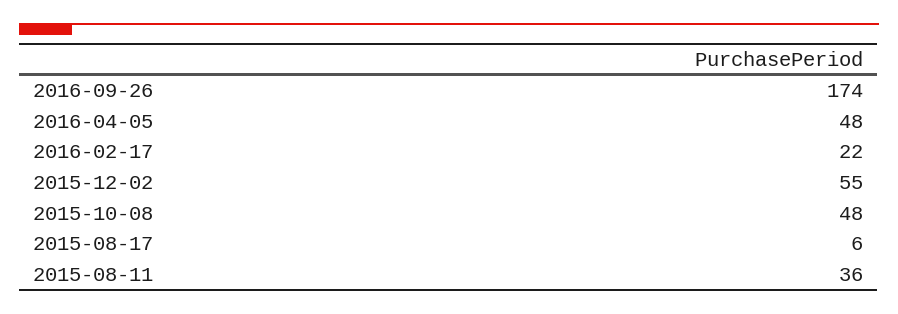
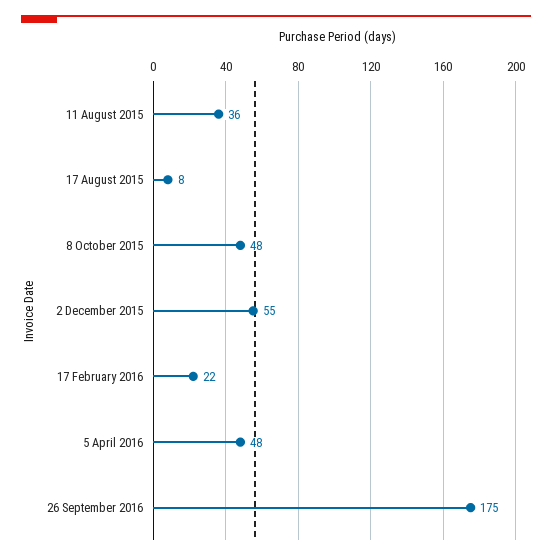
  {
-   "2016-09-26": 174,
+   "2016-09-26": 175,
    "2016-04-05": 48,
    "2016-02-17": 22,
    "2015-12-02": 55,
    "2015-10-08": 48,
-   "2015-08-17": 6,
+   "2015-08-17": 8,
    "2015-08-11": 36
  }

